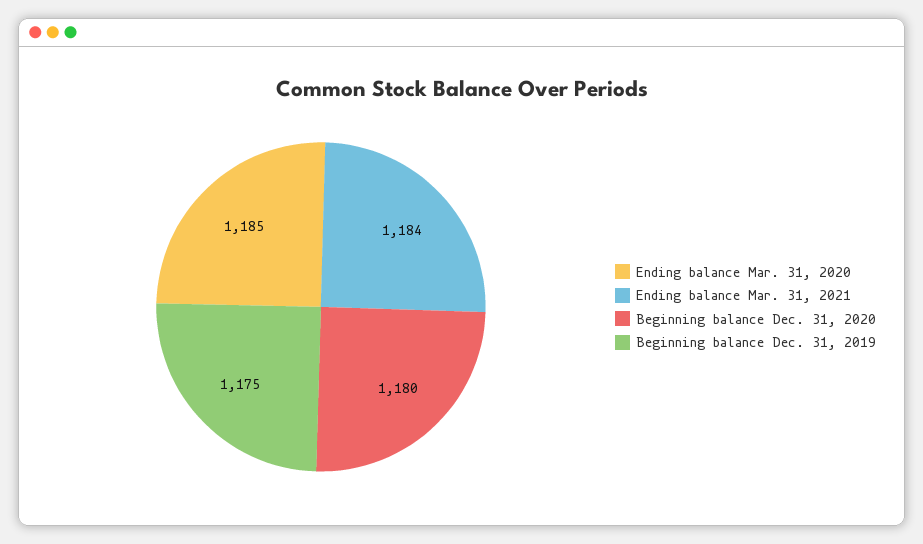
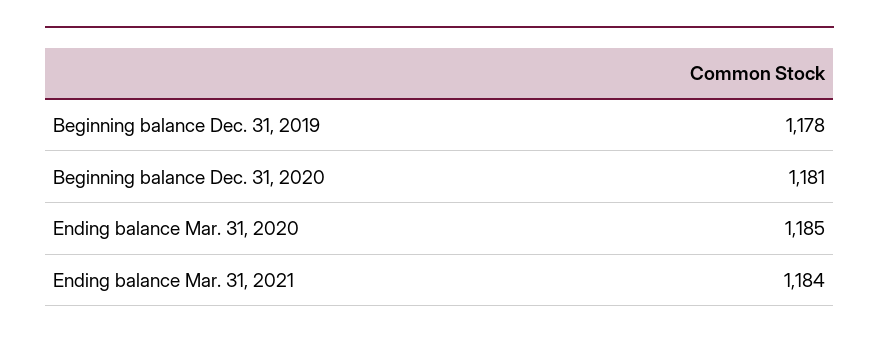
  {
    "Ending balance Mar. 31, 2020": 1185,
    "Ending balance Mar. 31, 2021": 1184,
-   "Beginning balance Dec. 31, 2020": 1180,
+   "Beginning balance Dec. 31, 2020": 1181,
-   "Beginning balance Dec. 31, 2019": 1175
+   "Beginning balance Dec. 31, 2019": 1178
  }

